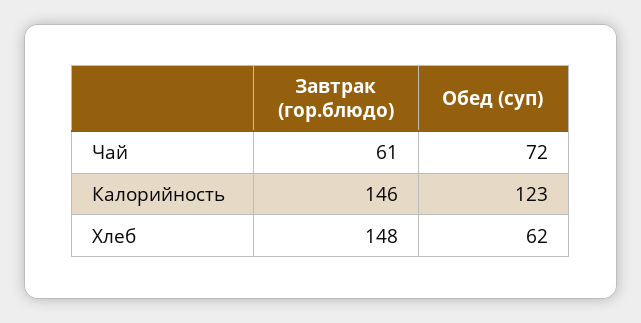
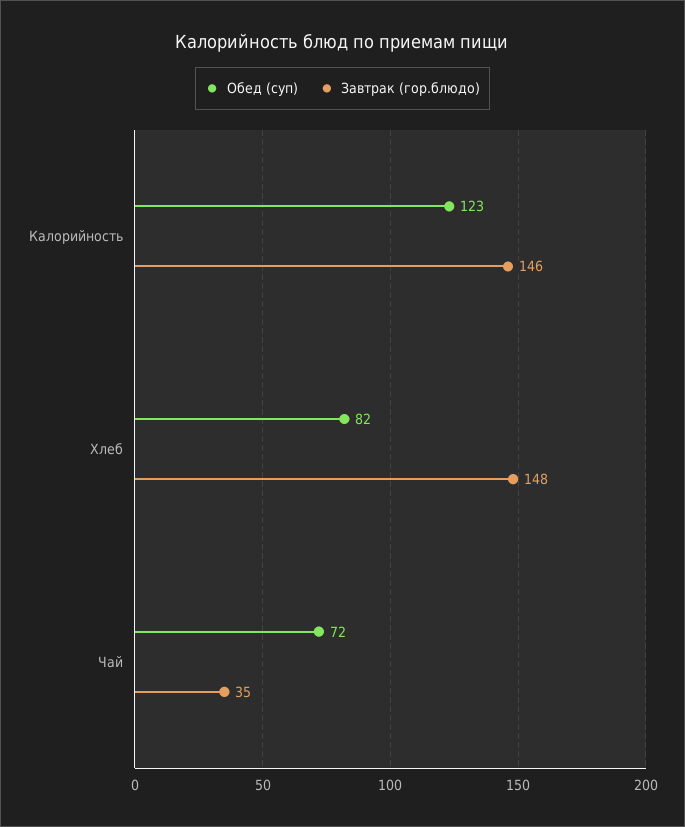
  {
    "Завтрак (гор.блюдо)": {
-     "Чай": 61,
+     "Чай": 35,
      "Калорийность": 146,
      "Хлеб": 148
    },
    "Обед (суп)": {
      "Чай": 72,
      "Калорийность": 123,
-     "Хлеб": 62
+     "Хлеб": 82
    }
  }

